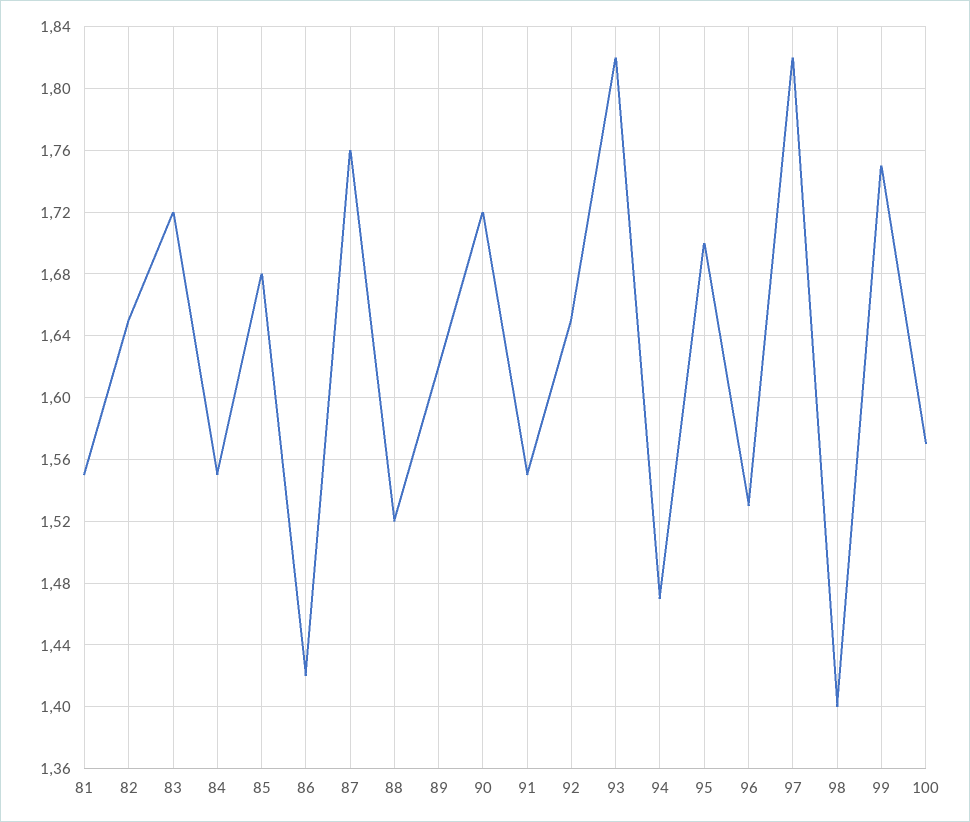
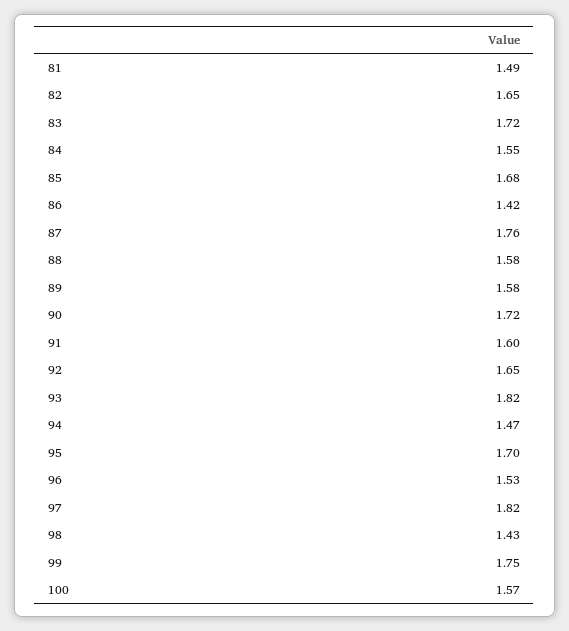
  {
-   "81": 1.55,
+   "81": 1.49,
    "82": 1.65,
    "83": 1.72,
    "84": 1.55,
    "85": 1.68,
    "86": 1.42,
    "87": 1.76,
-   "88": 1.52,
+   "88": 1.58,
-   "89": 1.62,
+   "89": 1.58,
    "90": 1.72,
-   "91": 1.55,
+   "91": 1.6,
    "92": 1.65,
    "93": 1.82,
    "94": 1.47,
    "95": 1.7,
    "96": 1.53,
    "97": 1.82,
-   "98": 1.4,
+   "98": 1.43,
    "99": 1.75,
    "100": 1.57
  }

